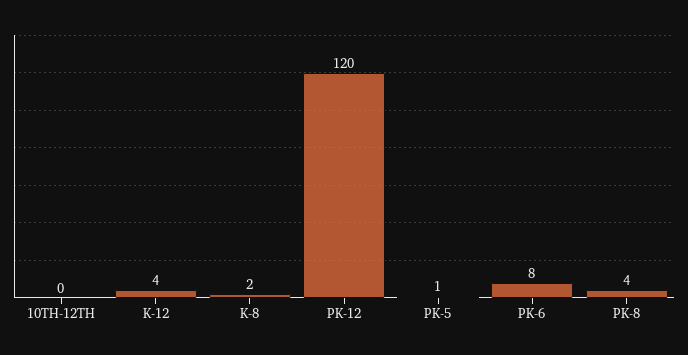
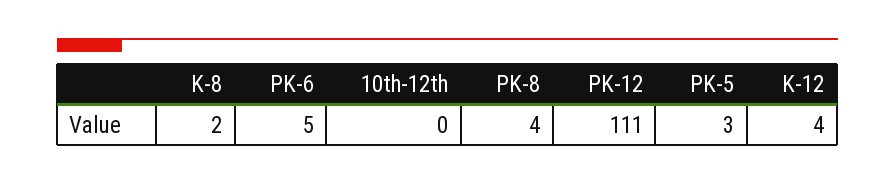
  {
    "10TH-12TH": 0,
    "K-12": 4,
    "K-8": 2,
-   "PK-12": 120,
+   "PK-12": 111,
-   "PK-5": 1,
+   "PK-5": 3,
-   "PK-6": 8,
+   "PK-6": 5,
    "PK-8": 4
  }

